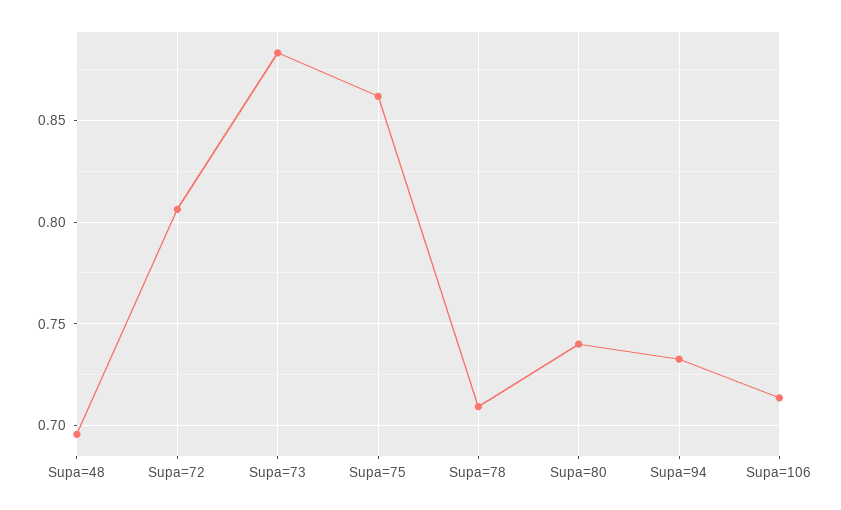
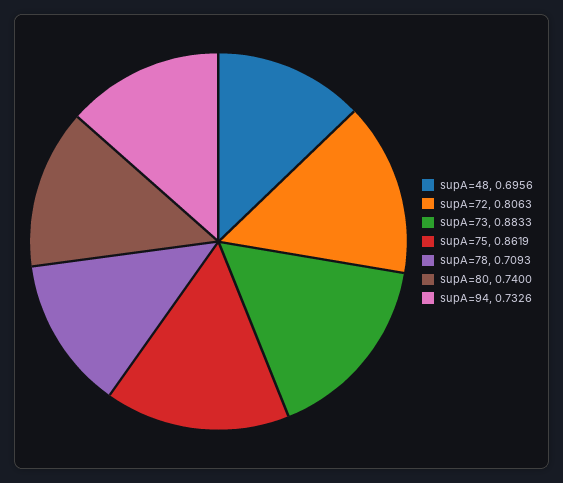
  {
    "Supa=48": 0.6956,
    "Supa=72": 0.8063,
    "Supa=73": 0.8833,
    "Supa=75": 0.8619,
    "Supa=78": 0.7093,
    "Supa=80": 0.74,
-   "Supa=94": 0.7326,
+   "Supa=94": 0.7326
-   "Supa=106": 0.715
  }

